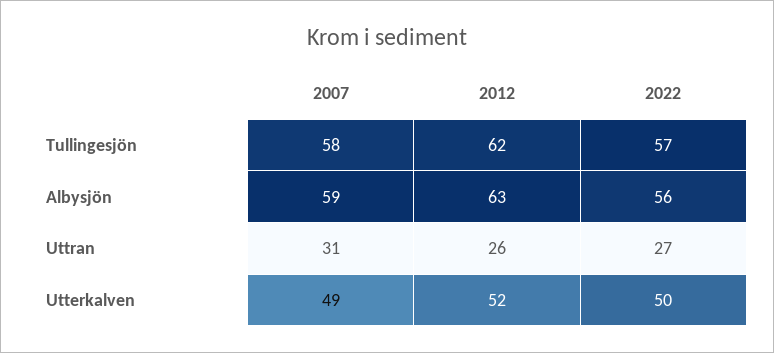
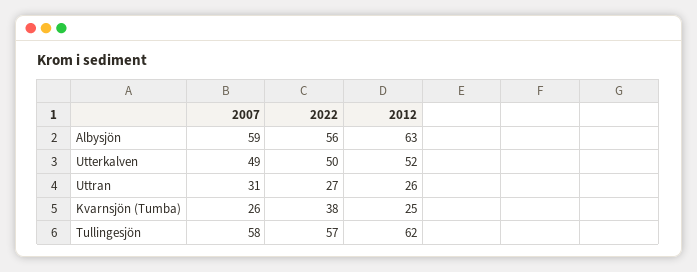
  {
    "2007": {
      "Tullingesjön": 58,
      "Albysjön": 59,
      "Uttran": 31,
-     "Utterkalven": 49
+     "Utterkalven": 49,
+     "Kvarnsjön (Tumba)": 26
    },
    "2012": {
      "Tullingesjön": 62,
      "Albysjön": 63,
      "Uttran": 26,
-     "Utterkalven": 52
+     "Utterkalven": 52,
+     "Kvarnsjön (Tumba)": 25
    },
    "2022": {
      "Tullingesjön": 57,
      "Albysjön": 56,
      "Uttran": 27,
-     "Utterkalven": 50
+     "Utterkalven": 50,
+     "Kvarnsjön (Tumba)": 38
    }
  }

